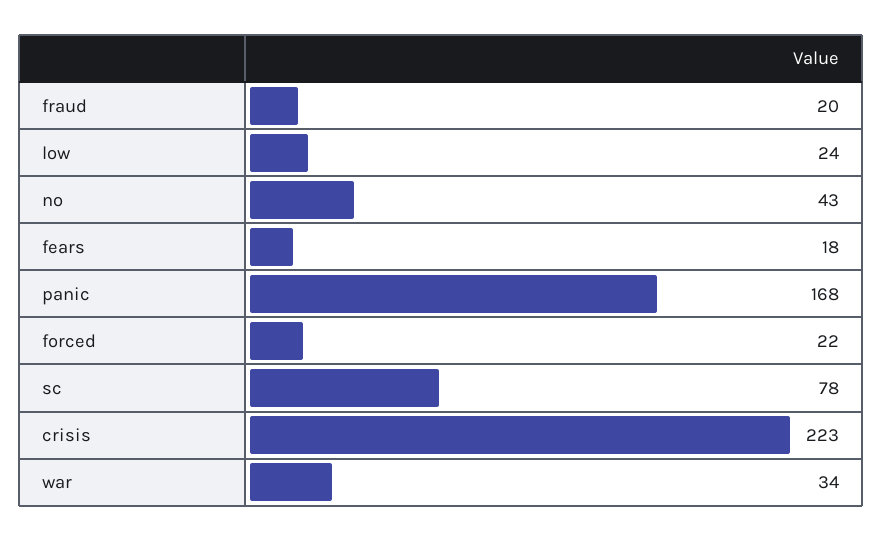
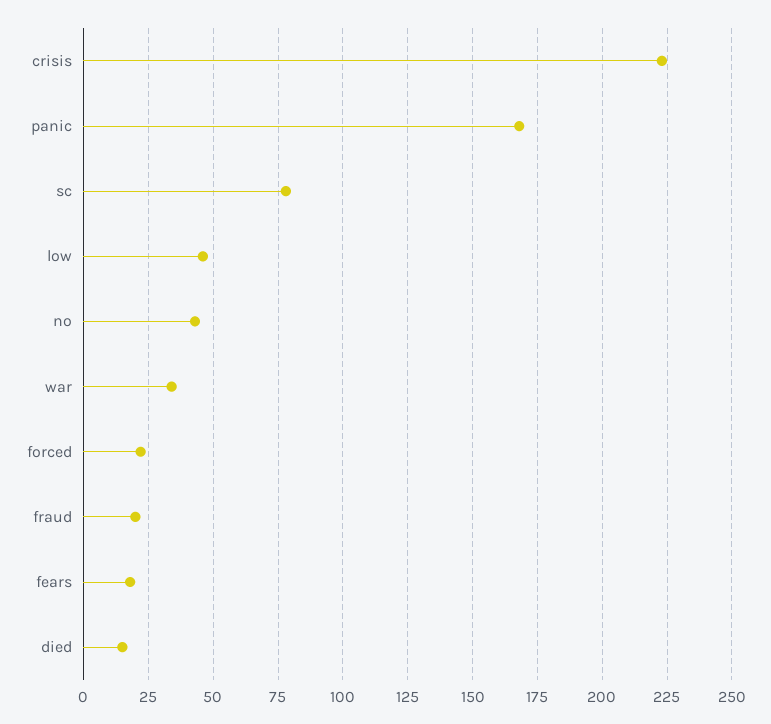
  {
    "fraud": 20,
-   "low": 24,
+   "low": 45,
    "no": 43,
    "fears": 18,
    "panic": 168,
    "forced": 22,
    "sc": 78,
    "crisis": 223,
-   "war": 34
+   "war": 34,
+   "died": 15
  }

